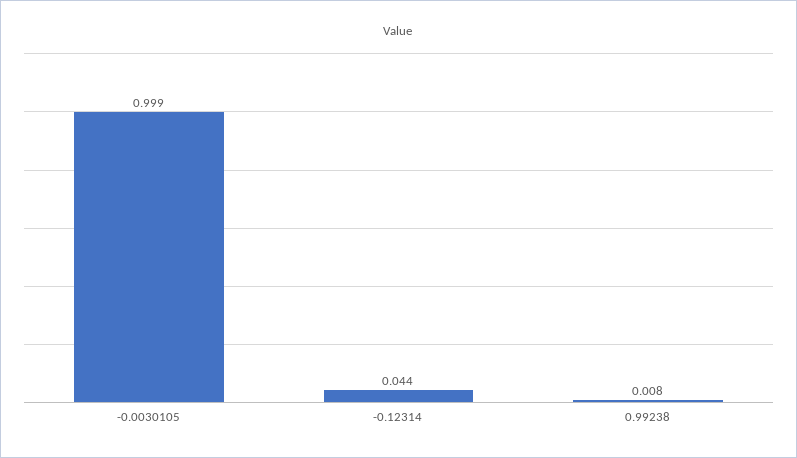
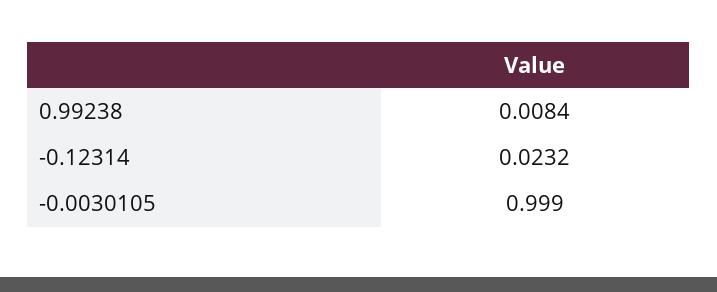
  {
    "-0.0030105": 0.999,
-   "-0.12314": 0.044,
+   "-0.12314": 0.0232,
    "0.99238": 0.0084
  }

